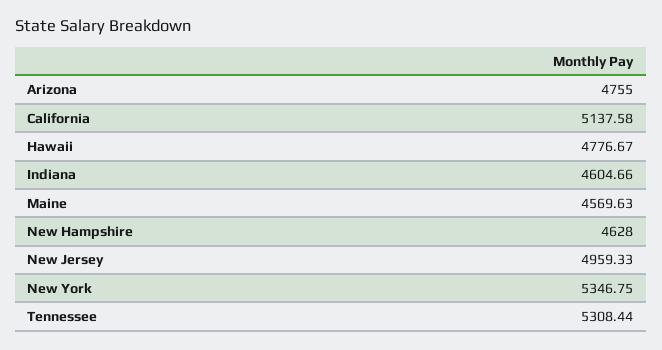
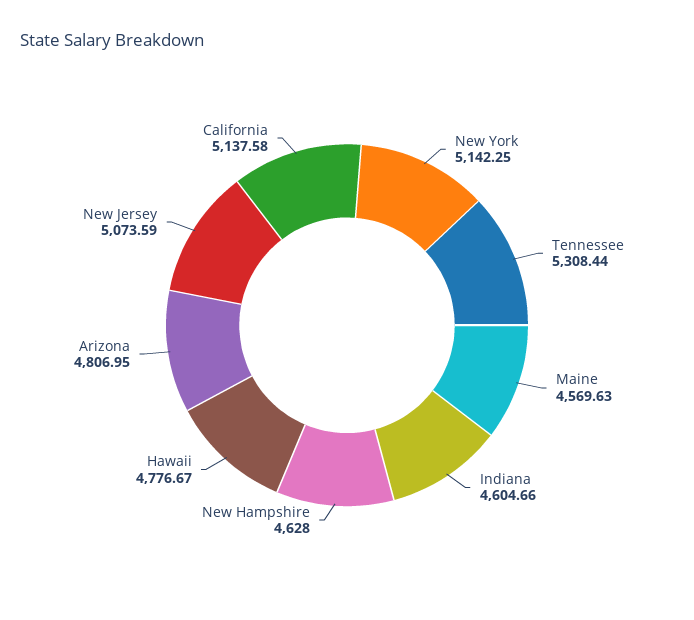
  {
-   "Arizona": 4755,
+   "Arizona": 4806.95,
    "California": 5137.58,
    "Hawaii": 4776.67,
    "Indiana": 4604.66,
    "Maine": 4569.63,
    "New Hampshire": 4628,
-   "New Jersey": 4959.33,
+   "New Jersey": 5073.59,
-   "New York": 5346.75,
+   "New York": 5142.25,
    "Tennessee": 5308.44
  }

